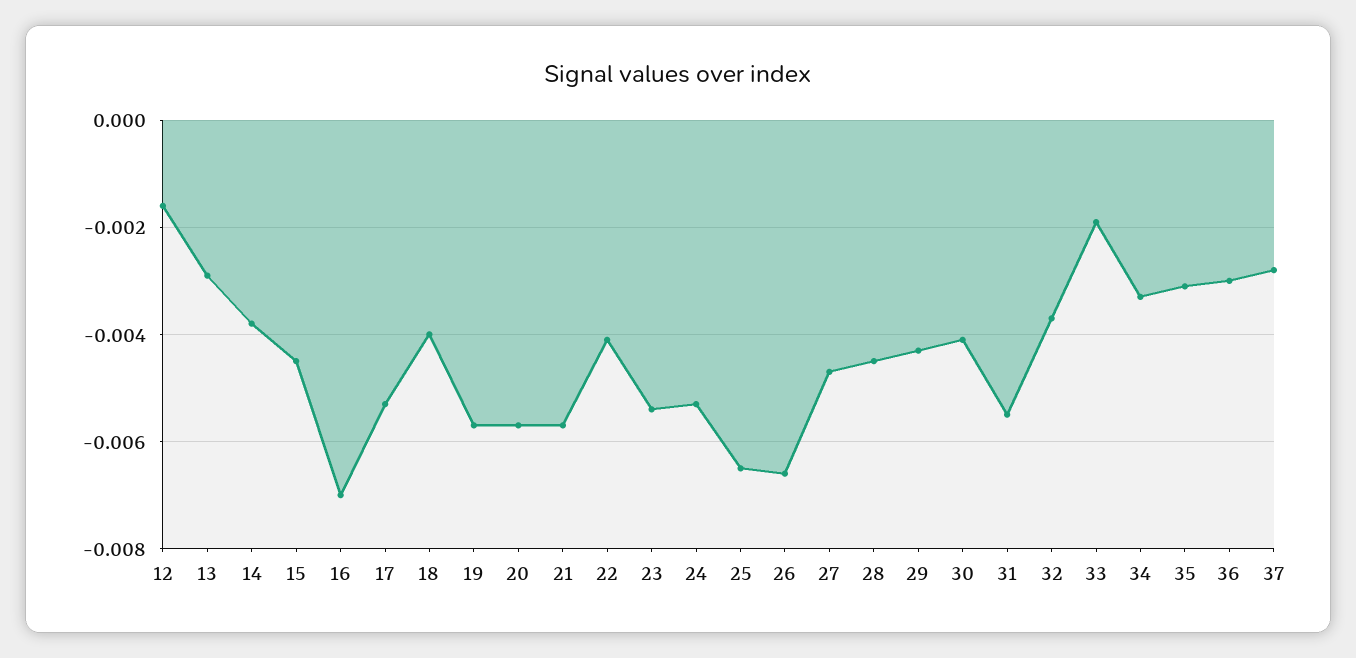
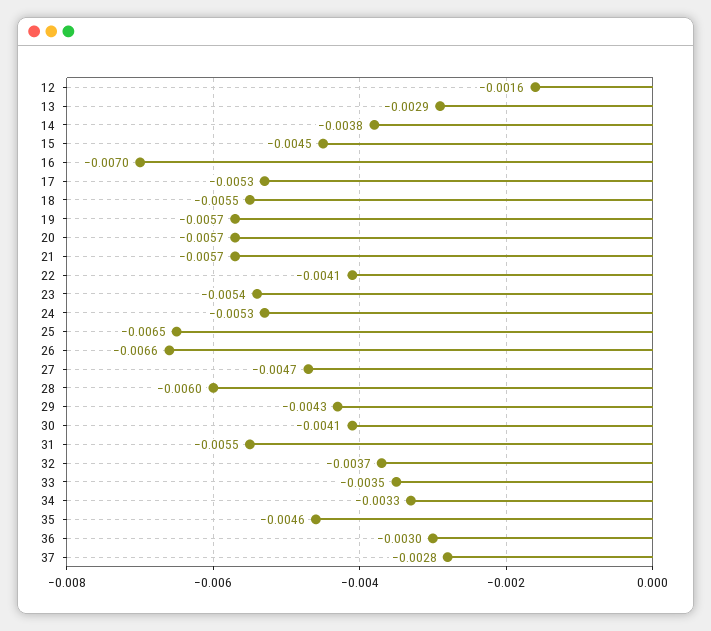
  {
    "12": -0.0016,
    "13": -0.0029,
    "14": -0.0038,
    "15": -0.0045,
    "16": -0.007,
    "17": -0.0053,
-   "18": -0.004,
+   "18": -0.0055,
    "19": -0.0057,
    "20": -0.0057,
    "21": -0.0057,
    "22": -0.0041,
    "23": -0.0054,
    "24": -0.0053,
    "25": -0.0065,
    "26": -0.0066,
    "27": -0.0047,
-   "28": -0.0045,
+   "28": -0.006,
    "29": -0.0043,
    "30": -0.0041,
    "31": -0.0055,
    "32": -0.0037,
-   "33": -0.002,
+   "33": -0.0035,
    "34": -0.0033,
-   "35": -0.003,
+   "35": -0.0046,
    "36": -0.003,
    "37": -0.0028
  }

